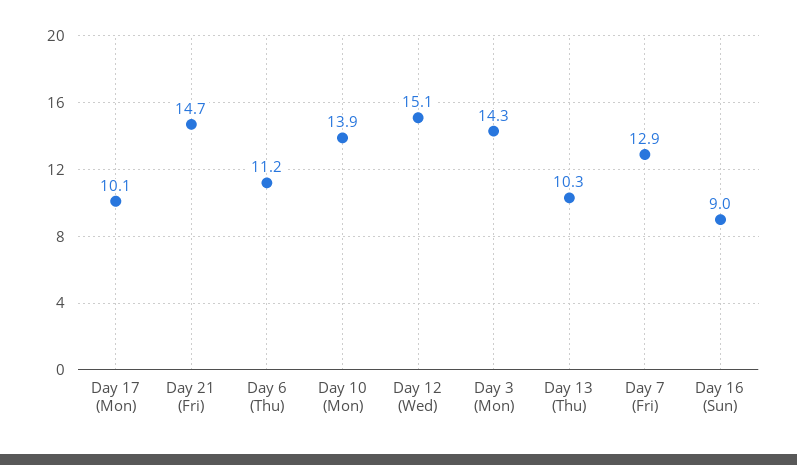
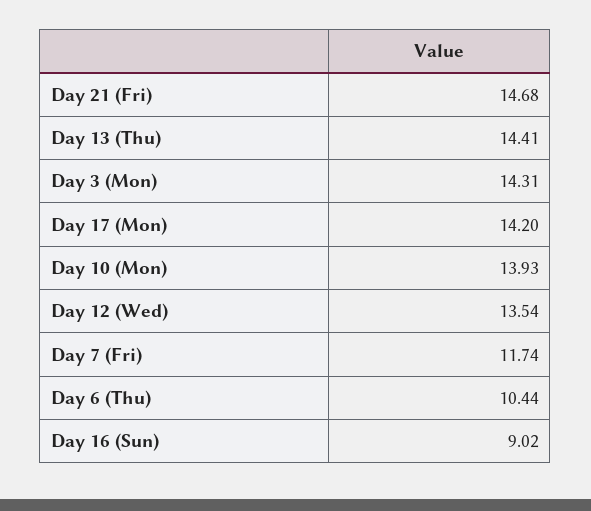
  {
-   "Day 17 (Mon)": 10.1,
+   "Day 17 (Mon)": 14.2,
    "Day 21 (Fri)": 14.68,
-   "Day 6 (Thu)": 11.2,
+   "Day 6 (Thu)": 10.44,
    "Day 10 (Mon)": 13.93,
-   "Day 12 (Wed)": 15.1,
+   "Day 12 (Wed)": 13.54,
    "Day 3 (Mon)": 14.31,
-   "Day 13 (Thu)": 10.3,
+   "Day 13 (Thu)": 14.41,
-   "Day 7 (Fri)": 12.9,
+   "Day 7 (Fri)": 11.74,
    "Day 16 (Sun)": 9.02
  }

